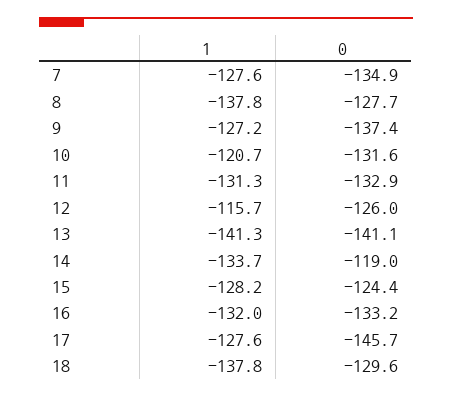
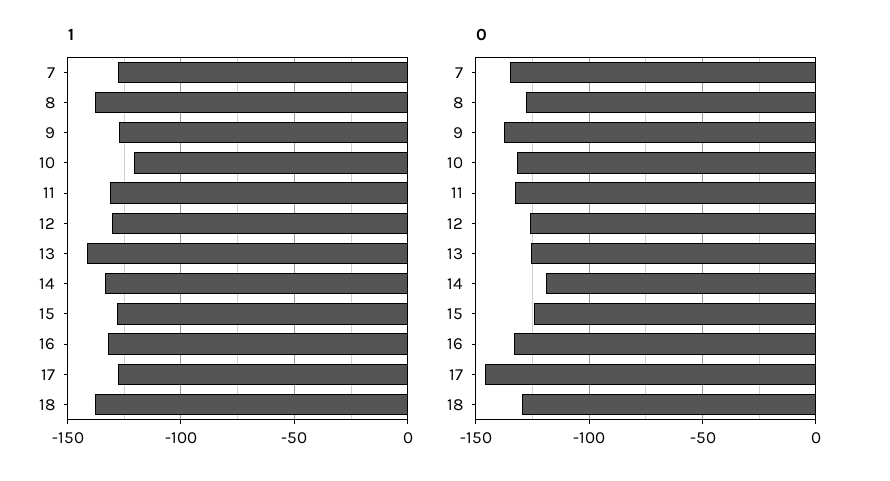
  {
    "1": {
      "7": -127.6,
      "8": -137.8,
      "9": -127.2,
      "10": -120.7,
      "11": -131.3,
-     "12": -115.7,
+     "12": -130,
      "13": -141.3,
      "14": -133.7,
      "15": -128.2,
      "16": -132,
      "17": -127.6,
      "18": -137.8
    },
    "0": {
      "7": -134.9,
      "8": -127.7,
      "9": -137.4,
      "10": -131.6,
      "11": -132.9,
      "12": -126,
-     "13": -141.1,
+     "13": -125,
      "14": -119,
      "15": -124.4,
      "16": -133.2,
      "17": -145.7,
      "18": -129.6
    }
  }

